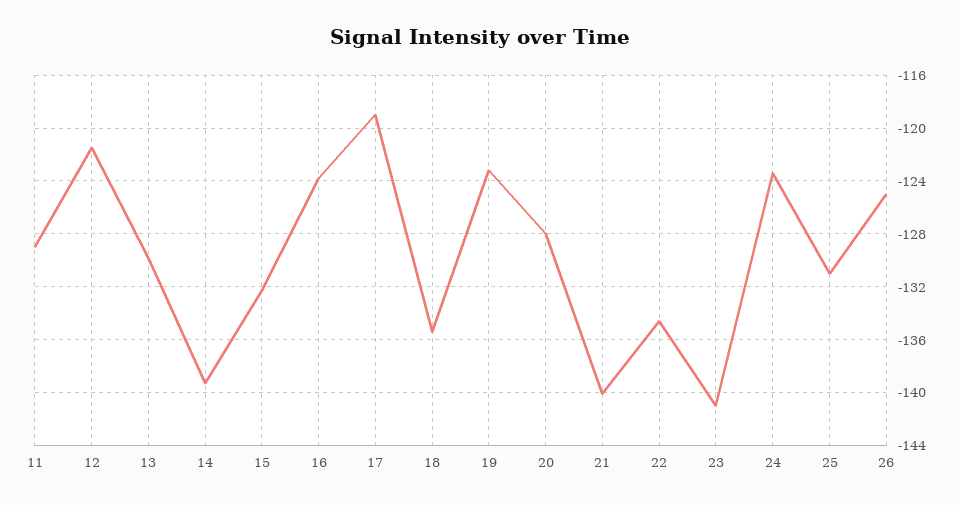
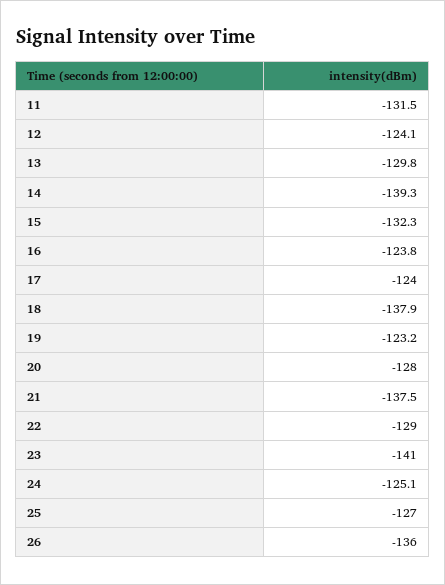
  {
-   "11": -129,
+   "11": -131.5,
-   "12": -121.5,
+   "12": -124.1,
    "13": -129.8,
    "14": -139.3,
    "15": -132.3,
    "16": -123.8,
-   "17": -119,
+   "17": -124,
-   "18": -135.5,
+   "18": -137.9,
    "19": -123.2,
    "20": -128,
-   "21": -140,
+   "21": -137.5,
-   "22": -134.5,
+   "22": -129,
    "23": -141,
-   "24": -123.5,
+   "24": -125.1,
-   "25": -131,
+   "25": -127,
-   "26": -125
+   "26": -136
  }

